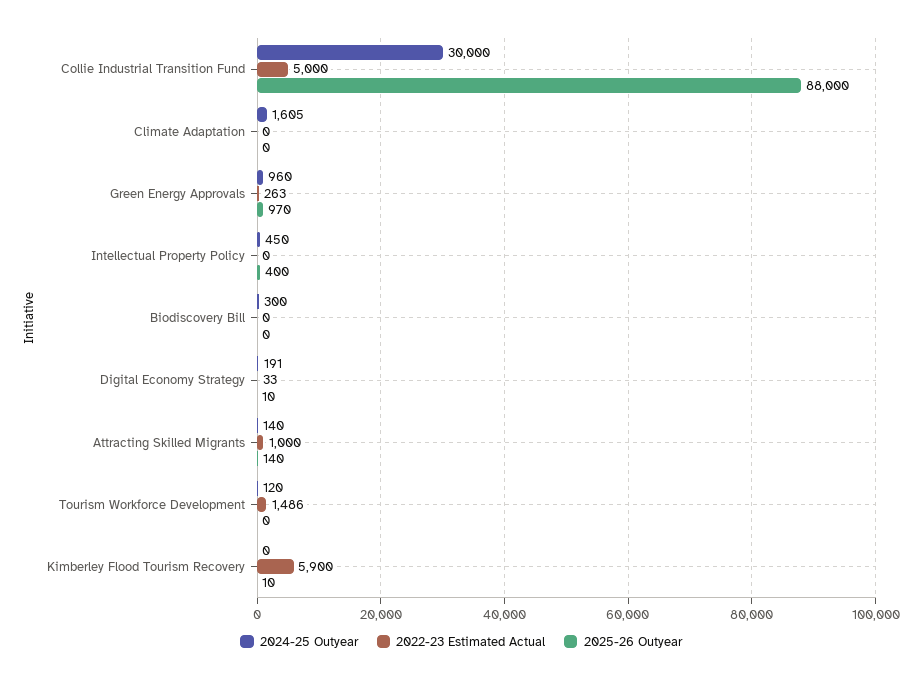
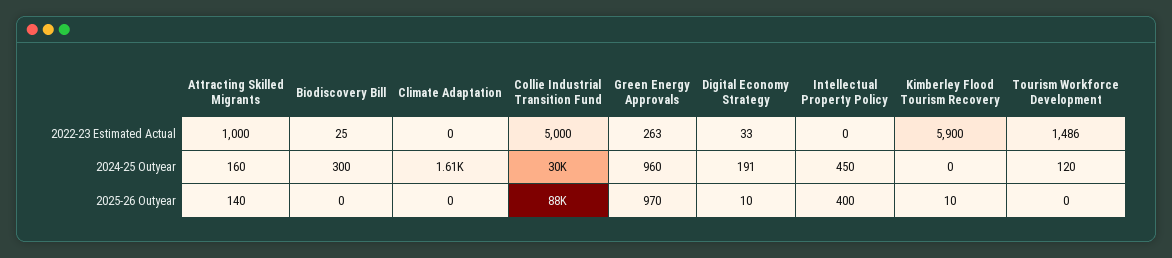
  {
    "2024-25 Outyear": {
      "Collie Industrial Transition Fund": 30000,
      "Climate Adaptation": 1605,
      "Green Energy Approvals": 960,
      "Intellectual Property Policy": 450,
      "Biodiscovery Bill": 300,
      "Digital Economy Strategy": 191,
-     "Attracting Skilled Migrants": 140,
+     "Attracting Skilled Migrants": 160,
      "Tourism Workforce Development": 120,
      "Kimberley Flood Tourism Recovery": 0
    },
    "2022-23 Estimated Actual": {
      "Collie Industrial Transition Fund": 5000,
      "Climate Adaptation": 0,
      "Green Energy Approvals": 263,
      "Intellectual Property Policy": 0,
-     "Biodiscovery Bill": 0,
+     "Biodiscovery Bill": 25,
      "Digital Economy Strategy": 33,
      "Attracting Skilled Migrants": 1000,
      "Tourism Workforce Development": 1486,
      "Kimberley Flood Tourism Recovery": 5900
    },
    "2025-26 Outyear": {
      "Collie Industrial Transition Fund": 88000,
      "Climate Adaptation": 0,
      "Green Energy Approvals": 970,
      "Intellectual Property Policy": 400,
      "Biodiscovery Bill": 0,
      "Digital Economy Strategy": 10,
      "Attracting Skilled Migrants": 140,
      "Tourism Workforce Development": 0,
      "Kimberley Flood Tourism Recovery": 10
    }
  }

